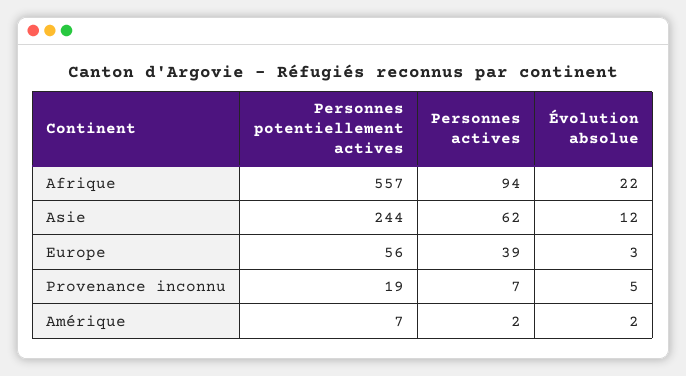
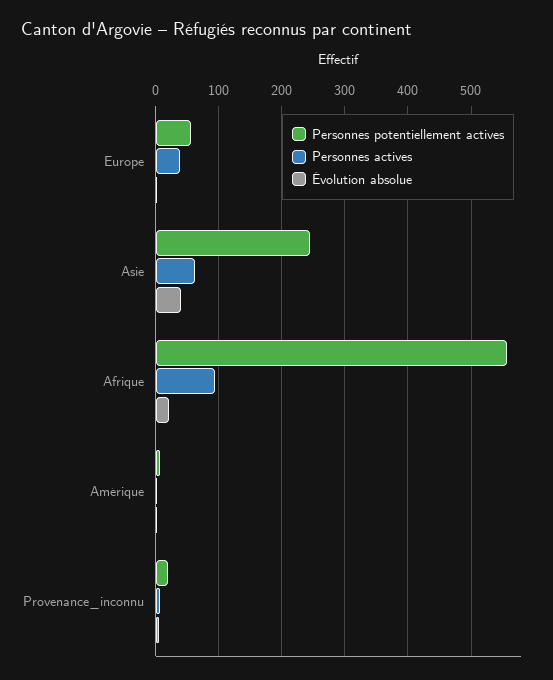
  {
    "Personnes potentiellement actives": {
      "Afrique": 557,
      "Asie": 244,
      "Europe": 56,
      "Provenance inconnu": 19,
      "Amérique": 7
    },
    "Personnes actives": {
      "Afrique": 94,
      "Asie": 62,
      "Europe": 39,
      "Provenance inconnu": 7,
      "Amérique": 2
    },
    "Évolution absolue": {
      "Afrique": 22,
-     "Asie": 12,
+     "Asie": 40,
      "Europe": 3,
      "Provenance inconnu": 5,
      "Amérique": 2
    }
  }

